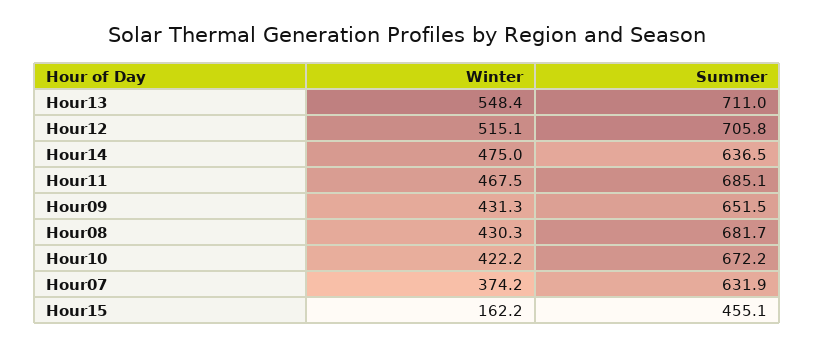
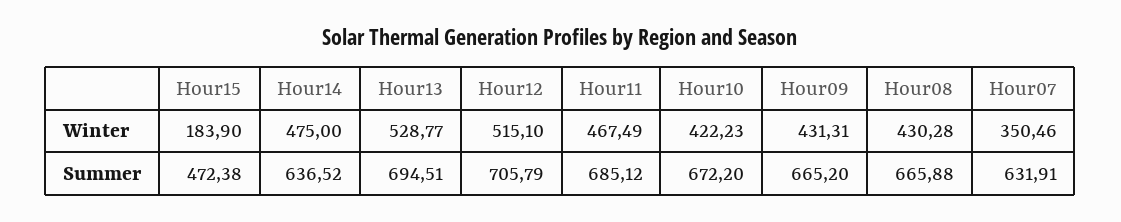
  {
    "Winter": {
-     "Hour13": 548.4,
+     "Hour13": 528.77,
      "Hour12": 515.1,
      "Hour14": 475,
      "Hour11": 467.49,
      "Hour09": 431.31,
      "Hour08": 430.28,
      "Hour10": 422.23,
-     "Hour07": 374.2,
+     "Hour07": 350.46,
-     "Hour15": 162.2
+     "Hour15": 183.9
    },
    "Summer": {
-     "Hour13": 711,
+     "Hour13": 694.51,
      "Hour12": 705.79,
      "Hour14": 636.52,
      "Hour11": 685.12,
-     "Hour09": 651.5,
+     "Hour09": 665.2,
-     "Hour08": 681.7,
+     "Hour08": 665.88,
      "Hour10": 672.2,
      "Hour07": 631.91,
-     "Hour15": 455.1
+     "Hour15": 472.38
    }
  }

